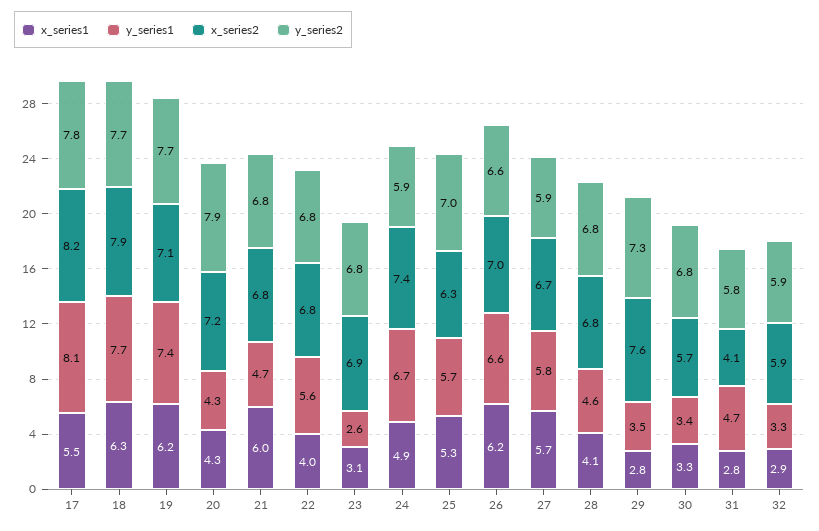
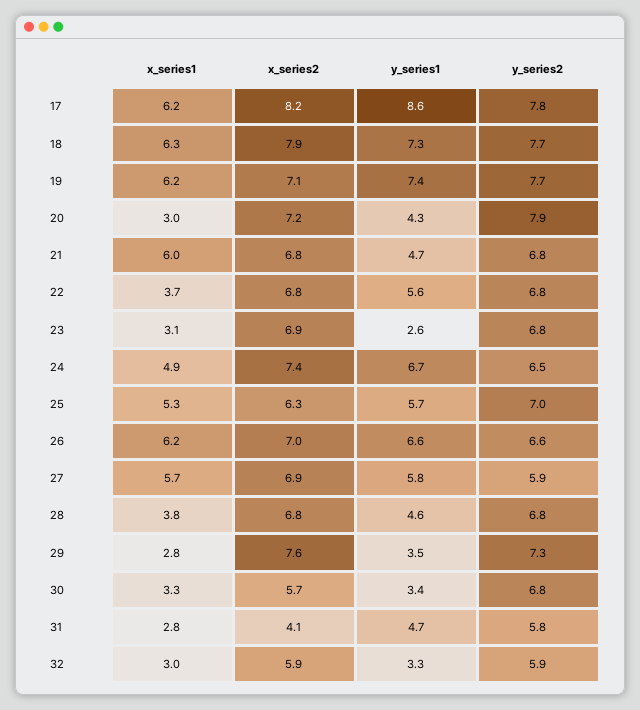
  {
    "x_series1": {
-     "17": 5.5,
+     "17": 6.2,
      "18": 6.3,
      "19": 6.2,
-     "20": 4.3,
+     "20": 3,
      "21": 6,
-     "22": 4,
+     "22": 3.7,
      "23": 3.1,
      "24": 4.9,
      "25": 5.3,
      "26": 6.2,
      "27": 5.7,
-     "28": 4.1,
+     "28": 3.8,
      "29": 2.8,
      "30": 3.3,
      "31": 2.8,
-     "32": 2.9
+     "32": 3
    },
    "y_series1": {
-     "17": 8.1,
+     "17": 8.6,
-     "18": 7.7,
+     "18": 7.3,
      "19": 7.4,
      "20": 4.3,
      "21": 4.7,
      "22": 5.6,
      "23": 2.6,
      "24": 6.7,
      "25": 5.7,
      "26": 6.6,
      "27": 5.8,
      "28": 4.6,
      "29": 3.5,
      "30": 3.4,
      "31": 4.7,
      "32": 3.3
    },
    "x_series2": {
      "17": 8.2,
      "18": 7.9,
      "19": 7.1,
      "20": 7.2,
      "21": 6.8,
      "22": 6.8,
      "23": 6.9,
      "24": 7.4,
      "25": 6.3,
      "26": 7,
-     "27": 6.7,
+     "27": 6.9,
      "28": 6.8,
      "29": 7.6,
      "30": 5.7,
      "31": 4.1,
      "32": 5.9
    },
    "y_series2": {
      "17": 7.8,
      "18": 7.7,
      "19": 7.7,
      "20": 7.9,
      "21": 6.8,
      "22": 6.8,
      "23": 6.8,
-     "24": 5.9,
+     "24": 6.5,
      "25": 7,
      "26": 6.6,
      "27": 5.9,
      "28": 6.8,
      "29": 7.3,
      "30": 6.8,
      "31": 5.8,
      "32": 5.9
    }
  }

